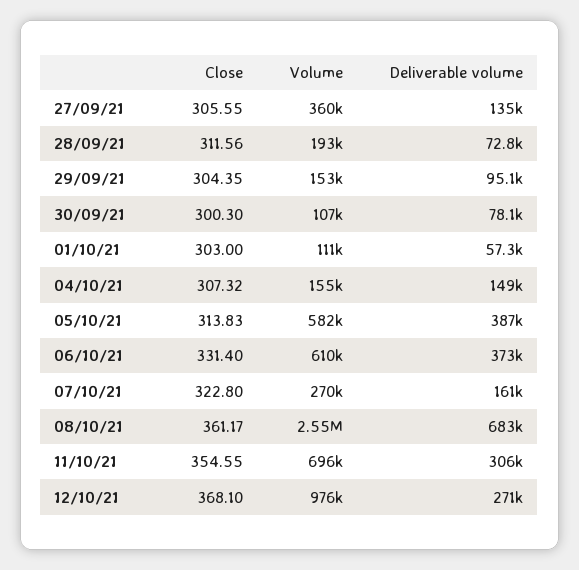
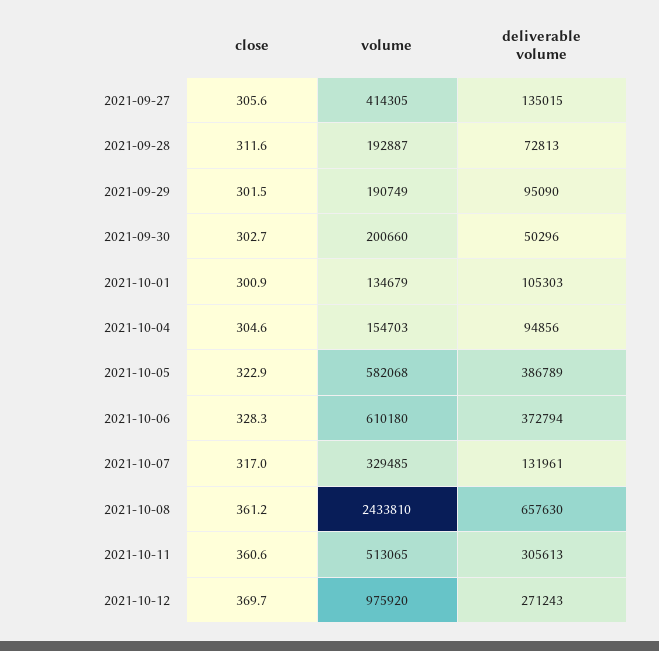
  {
    "Close": {
      "27/09/21": 305.55,
      "28/09/21": 311.56,
-     "29/09/21": 304.35,
+     "29/09/21": 301.5,
-     "30/09/21": 300.3,
+     "30/09/21": 302.7,
-     "01/10/21": 303,
+     "01/10/21": 300.9,
-     "04/10/21": 307.32,
+     "04/10/21": 304.6,
-     "05/10/21": 313.83,
+     "05/10/21": 322.9,
-     "06/10/21": 331.4,
+     "06/10/21": 328.3,
-     "07/10/21": 322.8,
+     "07/10/21": 317,
      "08/10/21": 361.17,
-     "11/10/21": 354.55,
+     "11/10/21": 360.6,
-     "12/10/21": 368.1
+     "12/10/21": 369.7
    },
    "Volume": {
-     "27/09/21": 360000,
+     "27/09/21": 414305,
      "28/09/21": 192887,
-     "29/09/21": 153000,
+     "29/09/21": 190749,
-     "30/09/21": 107000,
+     "30/09/21": 200660,
-     "01/10/21": 111000,
+     "01/10/21": 134679,
      "04/10/21": 154703,
      "05/10/21": 582068,
      "06/10/21": 610180,
-     "07/10/21": 270000,
+     "07/10/21": 329485,
-     "08/10/21": 2550000,
+     "08/10/21": 2433810,
-     "11/10/21": 696000,
+     "11/10/21": 513065,
      "12/10/21": 975920
    },
    "Deliverable volume": {
      "27/09/21": 135015,
      "28/09/21": 72813,
      "29/09/21": 95090,
-     "30/09/21": 78100,
+     "30/09/21": 50296,
-     "01/10/21": 57300,
+     "01/10/21": 105303,
-     "04/10/21": 149000,
+     "04/10/21": 94856,
      "05/10/21": 386789,
      "06/10/21": 372794,
-     "07/10/21": 161000,
+     "07/10/21": 131961,
-     "08/10/21": 683000,
+     "08/10/21": 657630,
      "11/10/21": 305613,
      "12/10/21": 271243
    }
  }

